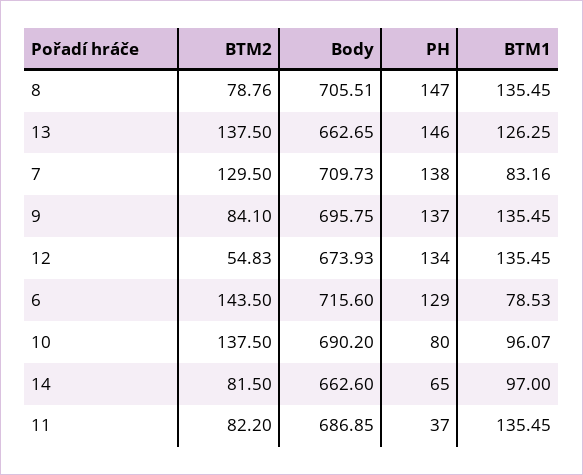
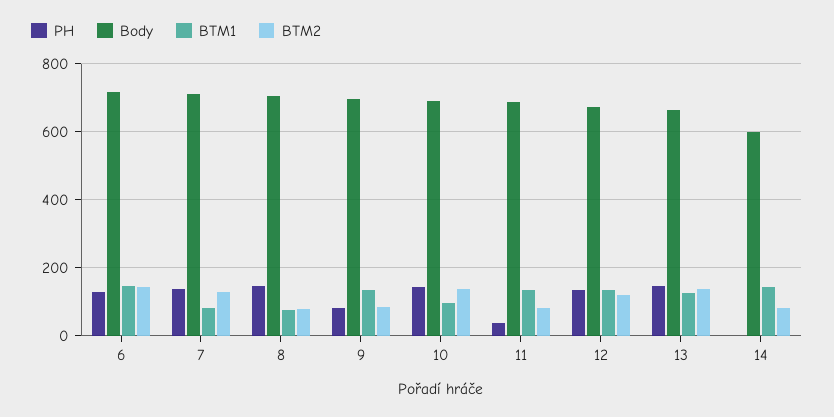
  {
    "BTM2": {
      "8": 78.76,
      "13": 137.5,
      "7": 129.5,
      "9": 84.1,
-     "12": 54.83,
+     "12": 120,
      "6": 143.5,
      "10": 137.5,
      "14": 81.5,
      "11": 82.2
    },
    "Body": {
      "8": 705.51,
      "13": 662.65,
      "7": 709.73,
      "9": 695.75,
      "12": 673.93,
      "6": 715.6,
      "10": 690.2,
-     "14": 662.6,
+     "14": 600,
      "11": 686.85
    },
    "PH": {
      "8": 147,
      "13": 146,
      "7": 138,
-     "9": 137,
+     "9": 80,
      "12": 134,
      "6": 129,
-     "10": 80,
+     "10": 140,
-     "14": 65,
+     "14": 0,
      "11": 37
    },
    "BTM1": {
-     "8": 135.45,
+     "8": 80,
      "13": 126.25,
      "7": 83.16,
      "9": 135.45,
      "12": 135.45,
-     "6": 78.53,
+     "6": 140,
      "10": 96.07,
-     "14": 97,
+     "14": 140,
      "11": 135.45
    }
  }

